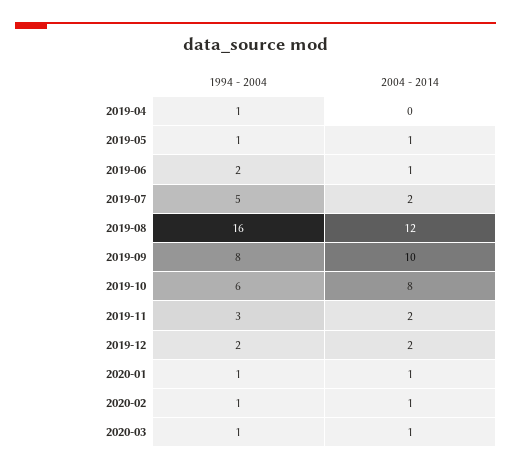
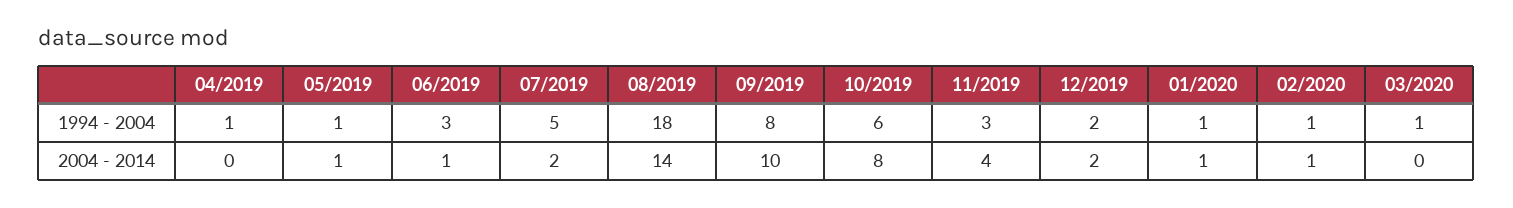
  {
    "1994 - 2004": {
      "2019-04": 1,
      "2019-05": 1,
-     "2019-06": 2,
+     "2019-06": 3,
      "2019-07": 5,
-     "2019-08": 16,
+     "2019-08": 18,
      "2019-09": 8,
      "2019-10": 6,
      "2019-11": 3,
      "2019-12": 2,
      "2020-01": 1,
      "2020-02": 1,
      "2020-03": 1
    },
    "2004 - 2014": {
      "2019-04": 0,
      "2019-05": 1,
      "2019-06": 1,
      "2019-07": 2,
-     "2019-08": 12,
+     "2019-08": 14,
      "2019-09": 10,
      "2019-10": 8,
-     "2019-11": 2,
+     "2019-11": 4,
      "2019-12": 2,
      "2020-01": 1,
      "2020-02": 1,
-     "2020-03": 1
+     "2020-03": 0
    }
  }

